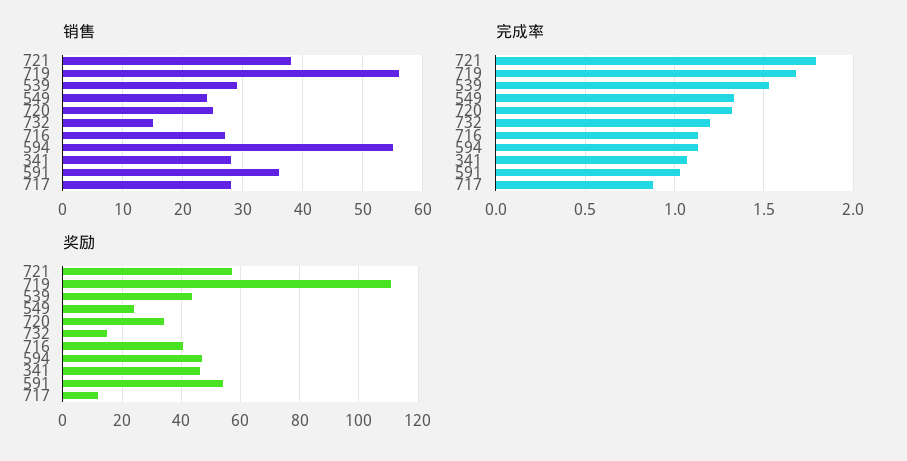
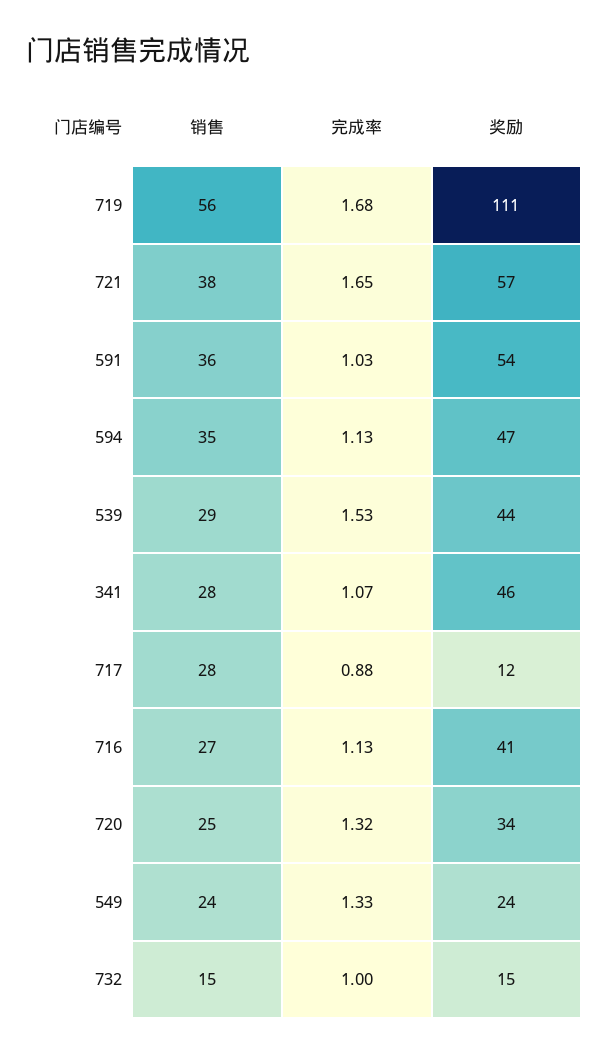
  {
    "销售": {
      "721": 38,
      "719": 56,
      "539": 29,
      "549": 24,
      "720": 25,
      "732": 15,
      "716": 27,
-     "594": 55,
+     "594": 35,
      "341": 28,
      "591": 36,
      "717": 28
    },
    "完成率": {
-     "721": 1.8,
+     "721": 1.65,
      "719": 1.68,
      "539": 1.53,
      "549": 1.33,
      "720": 1.32,
-     "732": 1.2,
+     "732": 1,
      "716": 1.13,
      "594": 1.13,
      "341": 1.07,
      "591": 1.03,
      "717": 0.88
    },
    "奖励": {
      "721": 57,
      "719": 111,
      "539": 44,
      "549": 24,
      "720": 34,
      "732": 15,
      "716": 41,
      "594": 47,
      "341": 46,
      "591": 54,
      "717": 12
    }
  }

